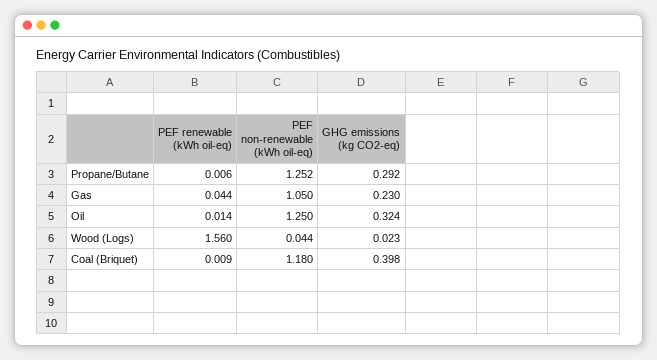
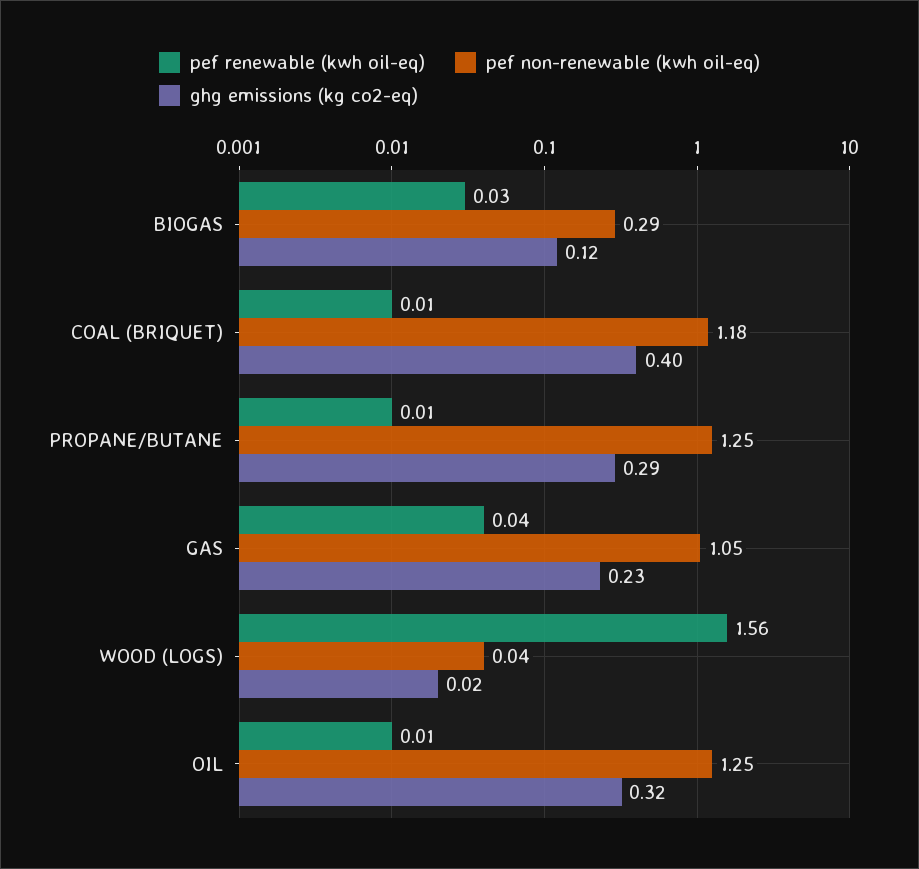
  {
    "PEF renewable (kWh oil-eq)": {
      "Propane/Butane": 0.006,
      "Gas": 0.044,
      "Oil": 0.014,
      "Wood (Logs)": 1.56,
-     "Coal (Briquet)": 0.009
+     "Coal (Briquet)": 0.009,
+     "BIOGAS": 0.03
    },
    "PEF non-renewable (kWh oil-eq)": {
      "Propane/Butane": 1.252,
      "Gas": 1.05,
      "Oil": 1.25,
      "Wood (Logs)": 0.044,
-     "Coal (Briquet)": 1.18
+     "Coal (Briquet)": 1.18,
+     "BIOGAS": 0.29
    },
    "GHG emissions (kg CO2-eq)": {
      "Propane/Butane": 0.292,
      "Gas": 0.23,
      "Oil": 0.324,
      "Wood (Logs)": 0.023,
-     "Coal (Briquet)": 0.398
+     "Coal (Briquet)": 0.398,
+     "BIOGAS": 0.12
    }
  }

